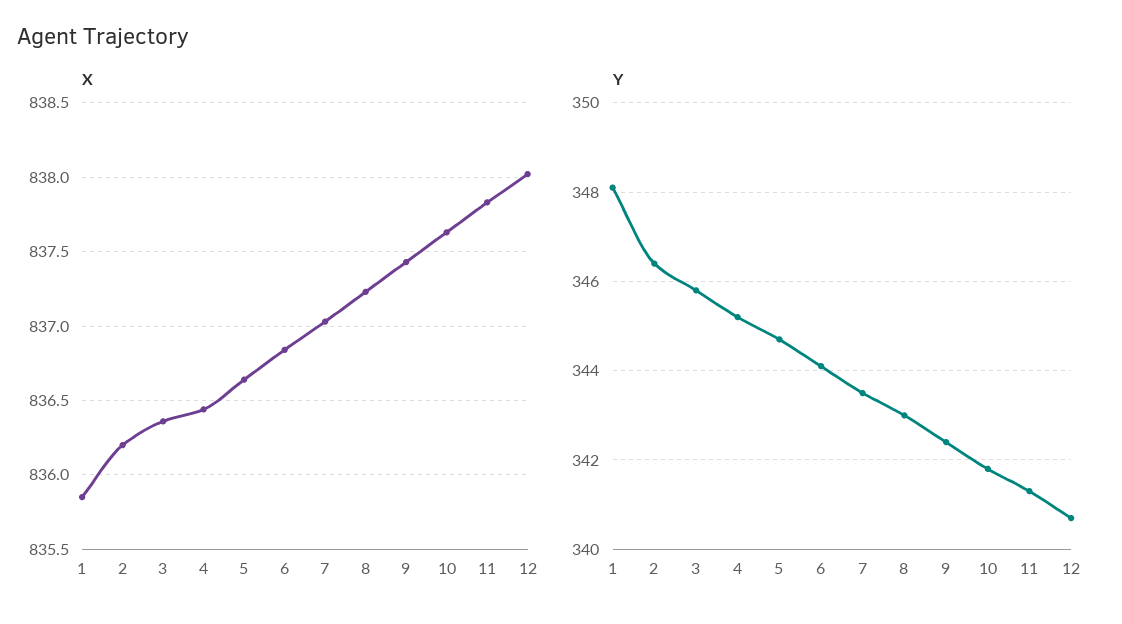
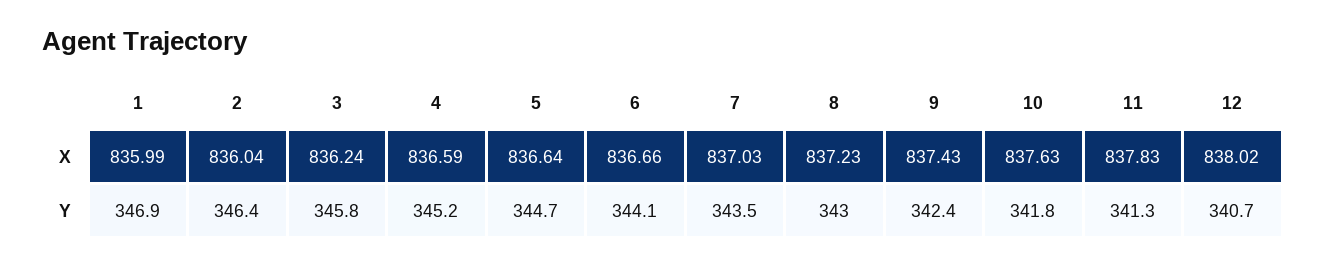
  {
    "X": {
-     "1": 835.85,
+     "1": 835.99,
-     "2": 836.2,
+     "2": 836.04,
-     "3": 836.35,
+     "3": 836.24,
-     "4": 836.45,
+     "4": 836.59,
      "5": 836.64,
-     "6": 836.85,
+     "6": 836.66,
      "7": 837.03,
      "8": 837.23,
      "9": 837.43,
      "10": 837.63,
      "11": 837.83,
      "12": 838.02
    },
    "Y": {
-     "1": 348,
+     "1": 346.9,
      "2": 346.4,
      "3": 345.8,
      "4": 345.2,
      "5": 344.7,
      "6": 344.1,
      "7": 343.5,
      "8": 343,
      "9": 342.4,
      "10": 341.8,
      "11": 341.3,
      "12": 340.7
    }
  }

